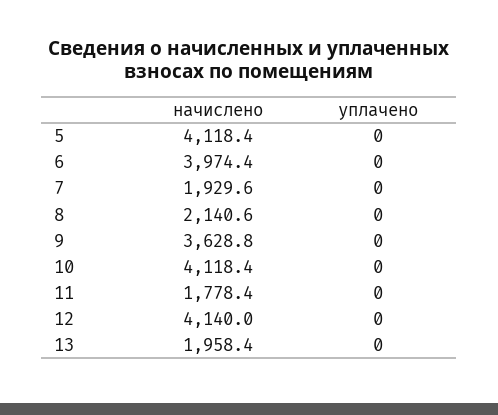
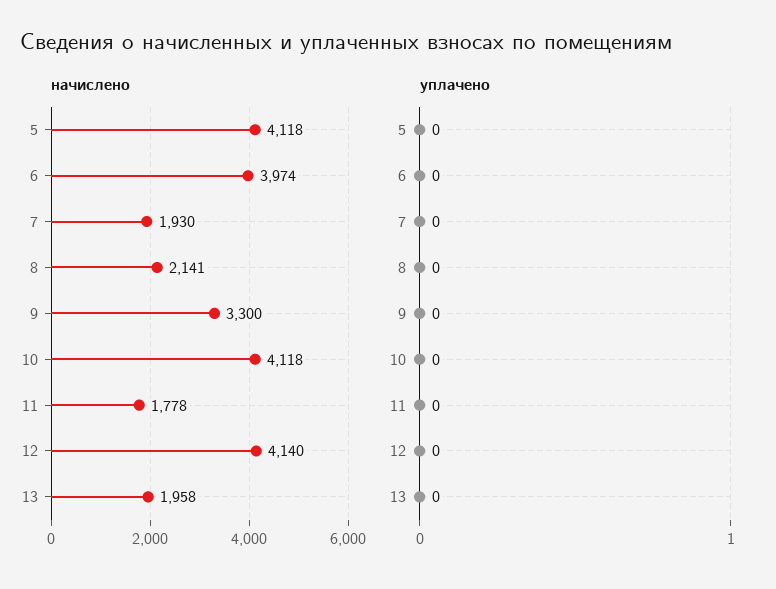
  {
    "начислено": {
      "5": 4118.4,
      "6": 3974.4,
      "7": 1929.6,
      "8": 2140.6,
-     "9": 3628.8,
+     "9": 3300,
      "10": 4118.4,
      "11": 1778.4,
      "12": 4140,
      "13": 1958.4
    },
    "уплачено": {
      "5": 0,
      "6": 0,
      "7": 0,
      "8": 0,
      "9": 0,
      "10": 0,
      "11": 0,
      "12": 0,
      "13": 0
    }
  }

